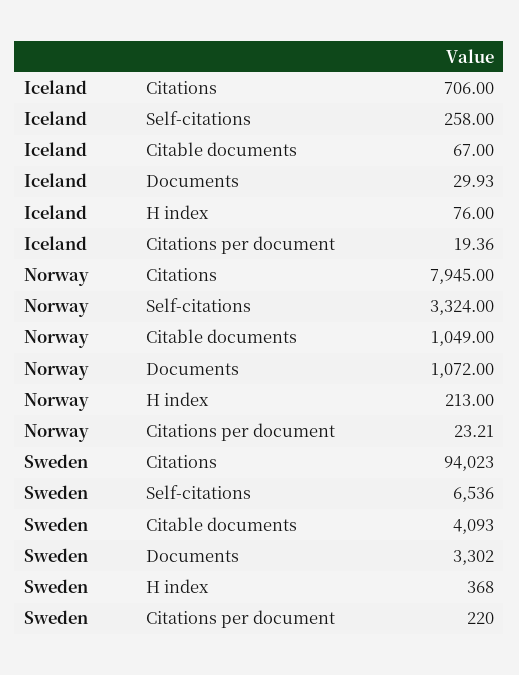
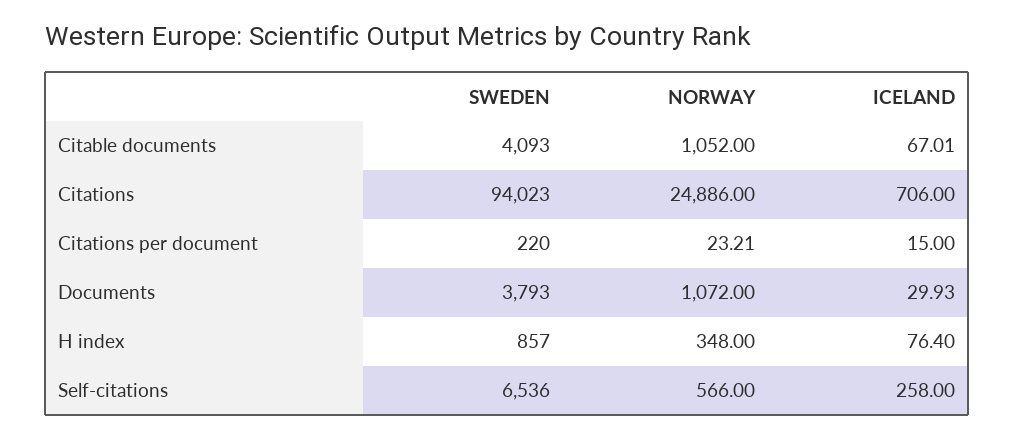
  {
    "Iceland": {
      "Citations": 706,
      "Self-citations": 258,
-     "Citable documents": 67,
+     "Citable documents": 67.01,
      "Documents": 29.93,
-     "H index": 76,
+     "H index": 76.4,
-     "Citations per document": 19.36
+     "Citations per document": 15
    },
    "Norway": {
-     "Citations": 7945,
+     "Citations": 24886,
-     "Self-citations": 3324,
+     "Self-citations": 566,
-     "Citable documents": 1049,
+     "Citable documents": 1052,
      "Documents": 1072,
-     "H index": 213,
+     "H index": 348,
      "Citations per document": 23.21
    },
    "Sweden": {
      "Citations": 94023,
      "Self-citations": 6536,
      "Citable documents": 4093,
-     "Documents": 3302,
+     "Documents": 3793,
-     "H index": 368,
+     "H index": 857,
      "Citations per document": 220
    }
  }

